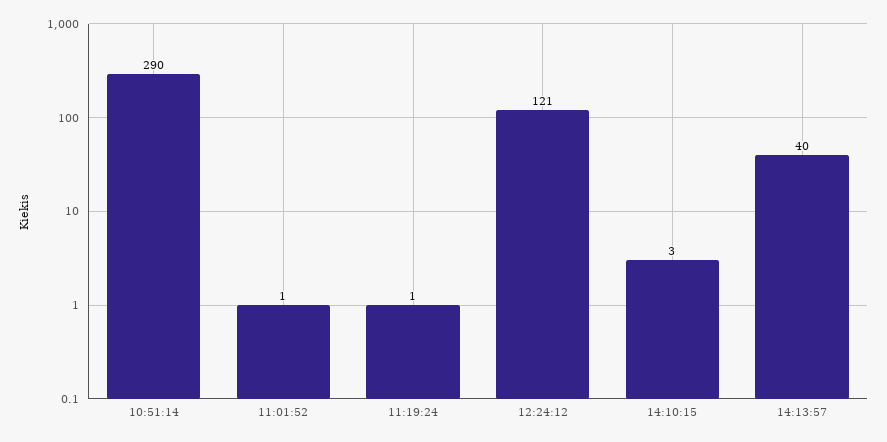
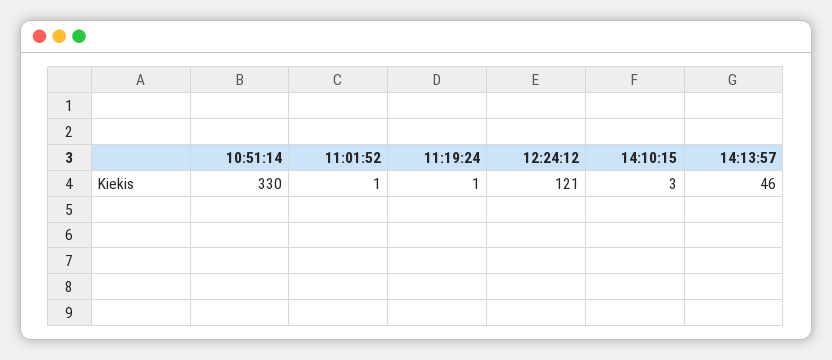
  {
-   "10:51:14": 290,
+   "10:51:14": 330,
    "11:01:52": 1,
    "11:19:24": 1,
    "12:24:12": 121,
    "14:10:15": 3,
-   "14:13:57": 40
+   "14:13:57": 46
  }

